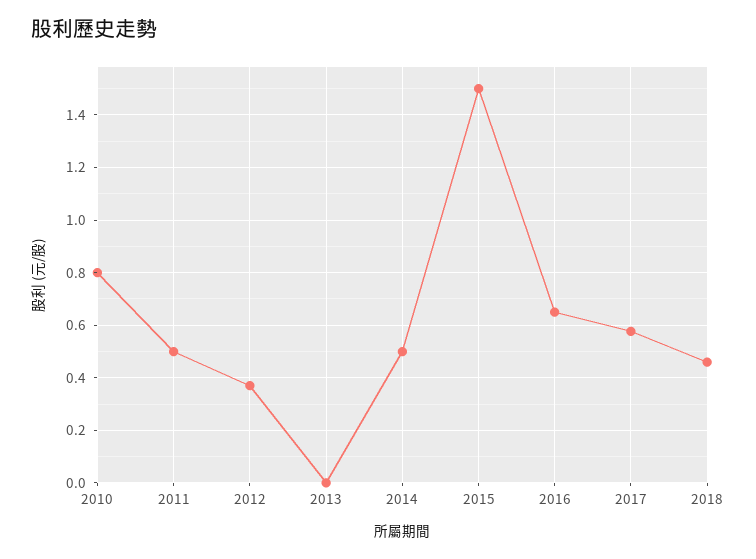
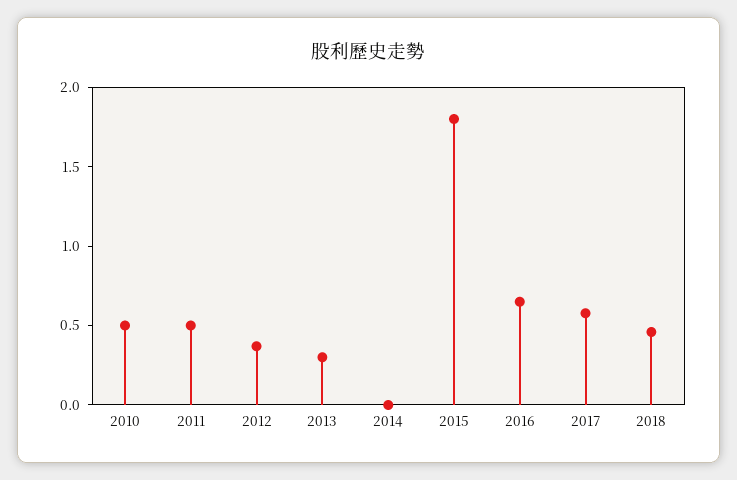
  {
-   "2010": 0.8,
+   "2010": 0.5,
    "2011": 0.5,
    "2012": 0.375,
-   "2013": 0,
+   "2013": 0.3,
-   "2014": 0.5,
+   "2014": 0,
-   "2015": 1.5,
+   "2015": 1.8,
    "2016": 0.65,
    "2017": 0.575,
    "2018": 0.45
  }

